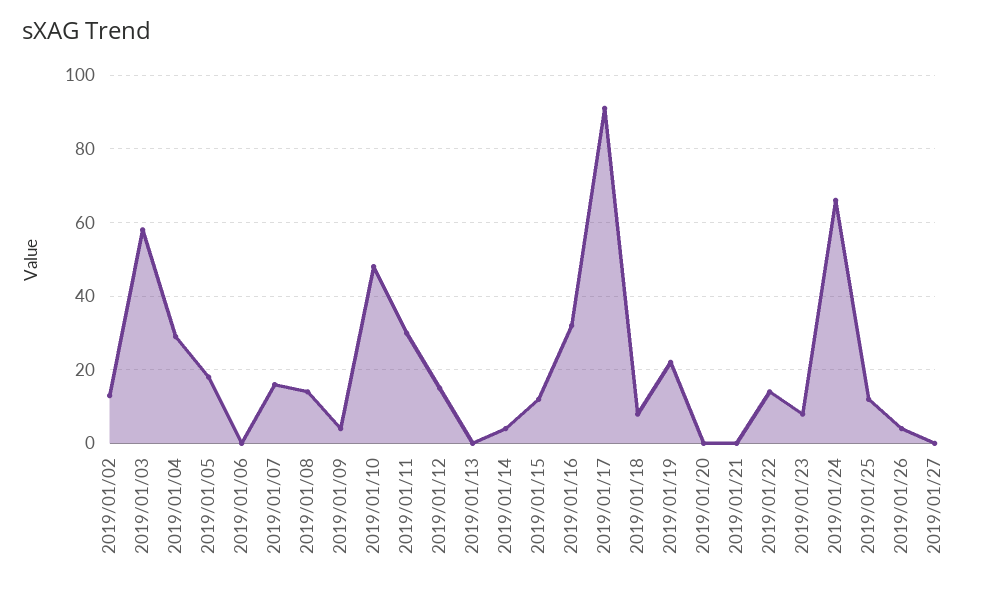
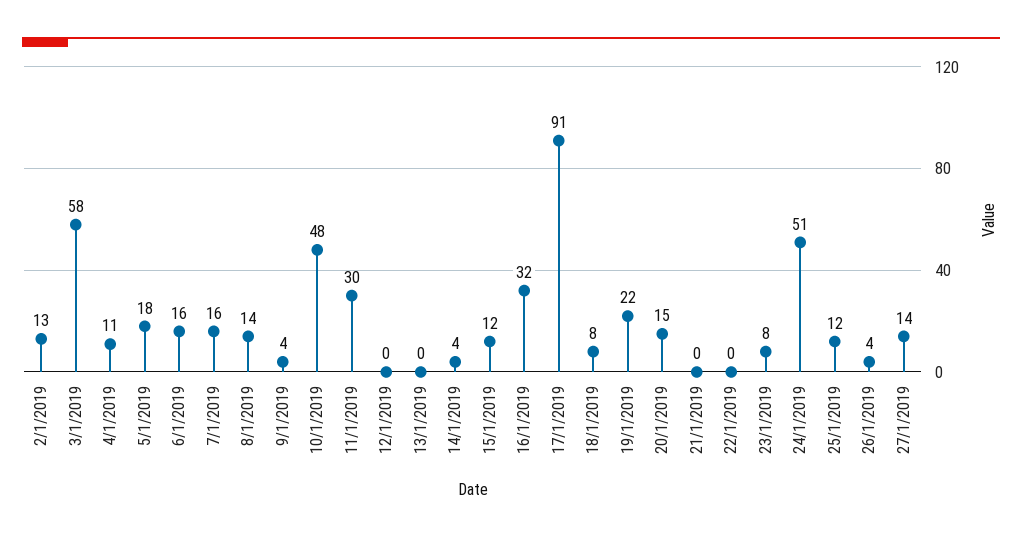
  {
    "2019/01/02": 13,
    "2019/01/03": 58,
-   "2019/01/04": 30,
+   "2019/01/04": 11,
    "2019/01/05": 18,
-   "2019/01/06": 0,
+   "2019/01/06": 16,
    "2019/01/07": 16,
    "2019/01/08": 14,
    "2019/01/09": 4,
    "2019/01/10": 48,
    "2019/01/11": 30,
-   "2019/01/12": 15,
+   "2019/01/12": 0,
    "2019/01/13": 0,
    "2019/01/14": 4,
    "2019/01/15": 12,
    "2019/01/16": 32,
    "2019/01/17": 91,
    "2019/01/18": 8,
    "2019/01/19": 22,
-   "2019/01/20": 0,
+   "2019/01/20": 15,
    "2019/01/21": 0,
-   "2019/01/22": 15,
+   "2019/01/22": 0,
    "2019/01/23": 8,
-   "2019/01/24": 65,
+   "2019/01/24": 51,
    "2019/01/25": 12,
    "2019/01/26": 4,
-   "2019/01/27": 0
+   "2019/01/27": 14
  }

